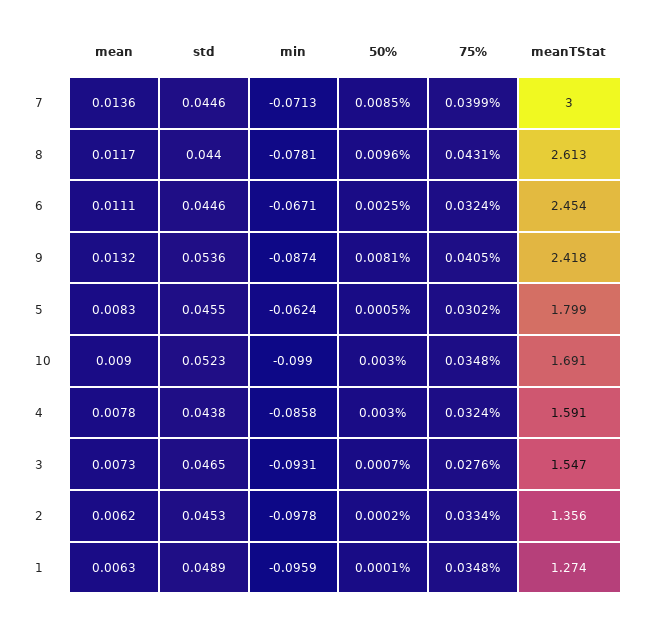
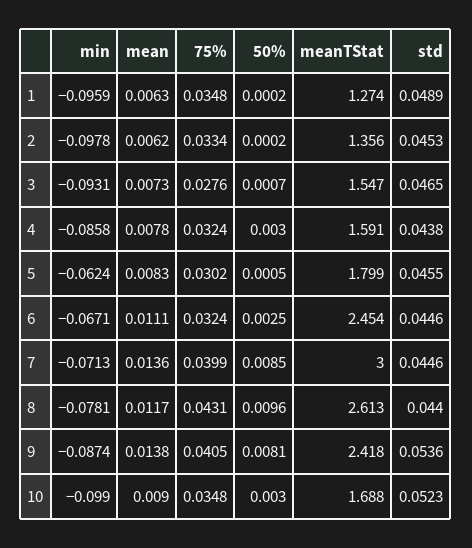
  {
    "mean": {
      "7": 0.0136,
      "8": 0.0117,
      "6": 0.0111,
-     "9": 0.0132,
+     "9": 0.0138,
      "5": 0.0083,
      "10": 0.009,
      "4": 0.0078,
      "3": 0.0073,
      "2": 0.0062,
      "1": 0.0063
    },
    "std": {
      "7": 0.0446,
      "8": 0.044,
      "6": 0.0446,
      "9": 0.0536,
      "5": 0.0455,
      "10": 0.0523,
      "4": 0.0438,
      "3": 0.0465,
      "2": 0.0453,
      "1": 0.0489
    },
    "min": {
      "7": -0.0713,
      "8": -0.0781,
      "6": -0.0671,
      "9": -0.0874,
      "5": -0.0624,
      "10": -0.099,
      "4": -0.0858,
      "3": -0.0931,
      "2": -0.0978,
      "1": -0.0959
    },
    "50%": {
      "7": 0.0085,
      "8": 0.0096,
      "6": 0.0025,
      "9": 0.0081,
      "5": 0.0005,
      "10": 0.003,
      "4": 0.003,
      "3": 0.0007,
      "2": 0.0002,
-     "1": 0.0001
+     "1": 0.0002
    },
    "75%": {
      "7": 0.0399,
      "8": 0.0431,
      "6": 0.0324,
      "9": 0.0405,
      "5": 0.0302,
      "10": 0.0348,
      "4": 0.0324,
      "3": 0.0276,
      "2": 0.0334,
      "1": 0.0348
    },
    "meanTStat": {
      "7": 3,
      "8": 2.613,
      "6": 2.454,
      "9": 2.418,
      "5": 1.799,
-     "10": 1.691,
+     "10": 1.688,
      "4": 1.591,
      "3": 1.547,
      "2": 1.356,
      "1": 1.274
    }
  }

